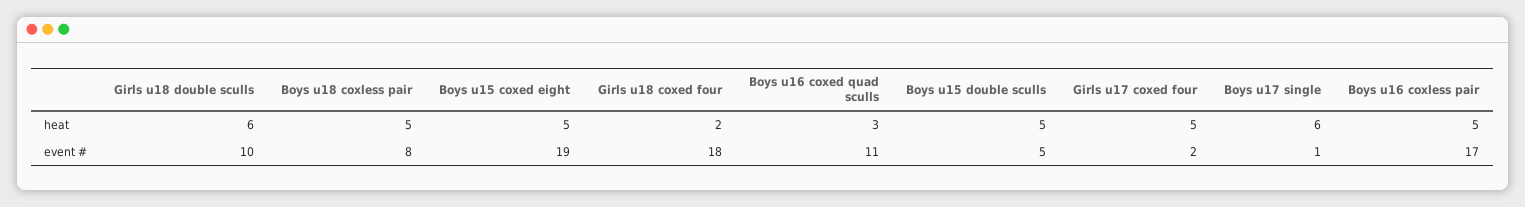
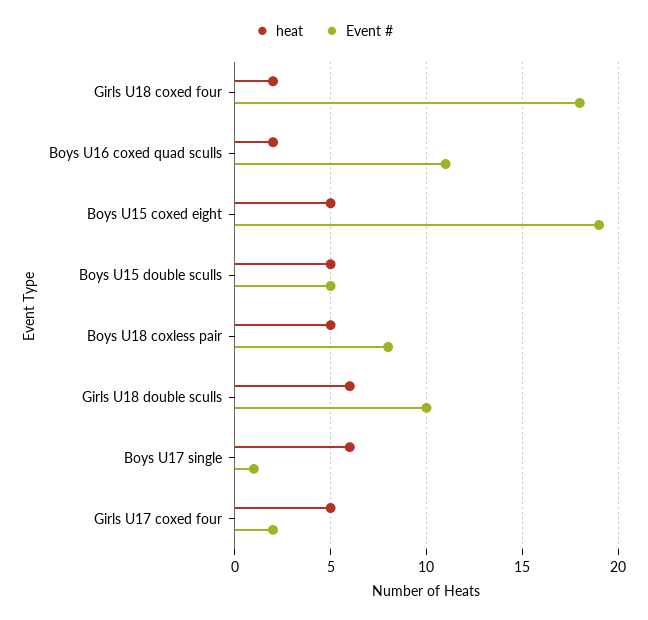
  {
    "heat": {
      "Girls u18 double sculls": 6,
      "Boys u18 coxless pair": 5,
      "Boys u15 coxed eight": 5,
      "Girls u18 coxed four": 2,
-     "Boys u16 coxed quad sculls": 3,
+     "Boys u16 coxed quad sculls": 2,
      "Boys u15 double sculls": 5,
      "Girls u17 coxed four": 5,
-     "Boys u17 single": 6,
+     "Boys u17 single": 6
-     "Boys u16 coxless pair": 5
    },
    "event #": {
      "Girls u18 double sculls": 10,
      "Boys u18 coxless pair": 8,
      "Boys u15 coxed eight": 19,
      "Girls u18 coxed four": 18,
      "Boys u16 coxed quad sculls": 11,
      "Boys u15 double sculls": 5,
      "Girls u17 coxed four": 2,
-     "Boys u17 single": 1,
+     "Boys u17 single": 1
-     "Boys u16 coxless pair": 17
    }
  }

